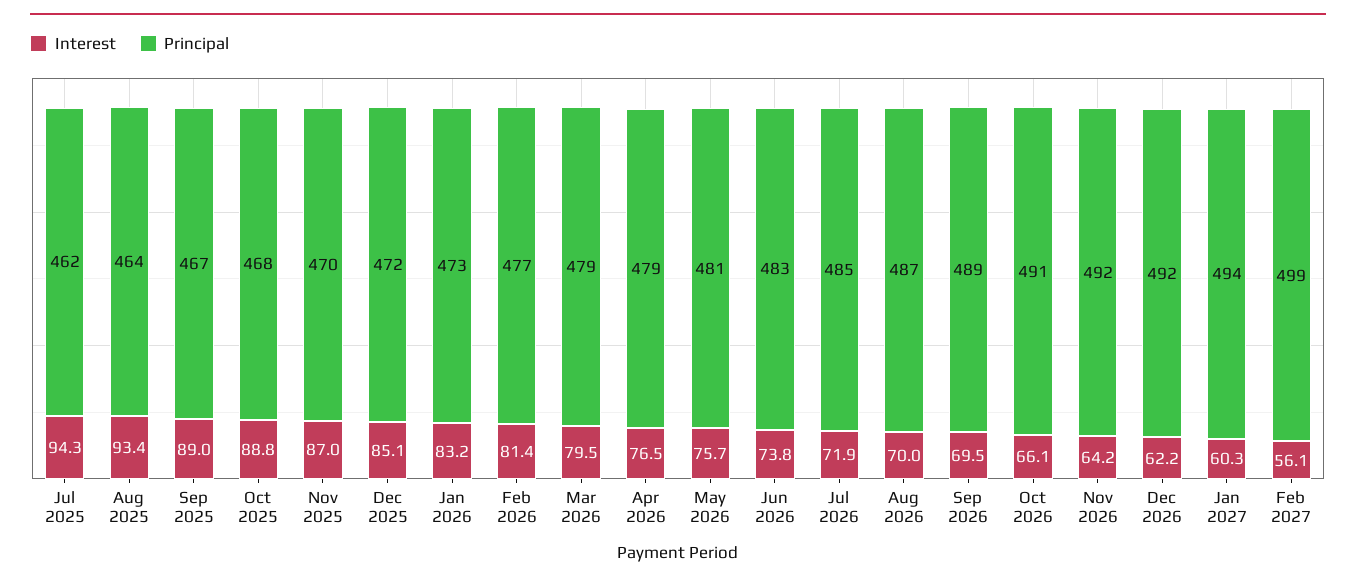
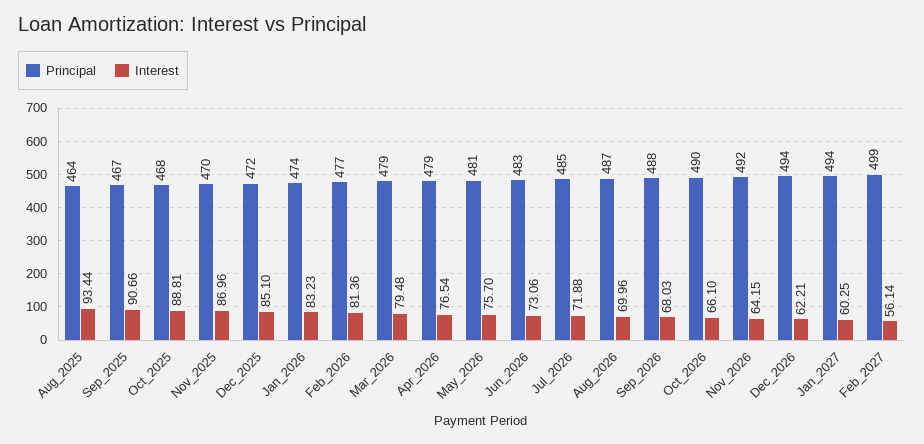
  {
    "Interest": {
-     "Jul 2025": 94.3,
      "Aug 2025": 93.44,
-     "Sep 2025": 89,
+     "Sep 2025": 90.66,
      "Oct 2025": 88.81,
      "Nov 2025": 86.96,
      "Dec 2025": 85.1,
      "Jan 2026": 83.23,
      "Feb 2026": 81.36,
      "Mar 2026": 79.48,
      "Apr 2026": 76.54,
      "May 2026": 75.7,
-     "Jun 2026": 73.8,
+     "Jun 2026": 73.06,
      "Jul 2026": 71.88,
      "Aug 2026": 69.96,
-     "Sep 2026": 69.5,
+     "Sep 2026": 68.03,
      "Oct 2026": 66.1,
      "Nov 2026": 64.15,
      "Dec 2026": 62.21,
      "Jan 2027": 60.25,
      "Feb 2027": 56.14
    },
    "Principal": {
-     "Jul 2025": 462,
      "Aug 2025": 464,
      "Sep 2025": 467,
      "Oct 2025": 468,
      "Nov 2025": 470,
      "Dec 2025": 472,
-     "Jan 2026": 473,
+     "Jan 2026": 474,
      "Feb 2026": 477,
      "Mar 2026": 479,
      "Apr 2026": 479,
      "May 2026": 481,
      "Jun 2026": 483,
      "Jul 2026": 485,
      "Aug 2026": 487,
-     "Sep 2026": 489,
+     "Sep 2026": 488,
-     "Oct 2026": 491,
+     "Oct 2026": 490,
      "Nov 2026": 492,
-     "Dec 2026": 492,
+     "Dec 2026": 494,
      "Jan 2027": 494,
      "Feb 2027": 499
    }
  }

